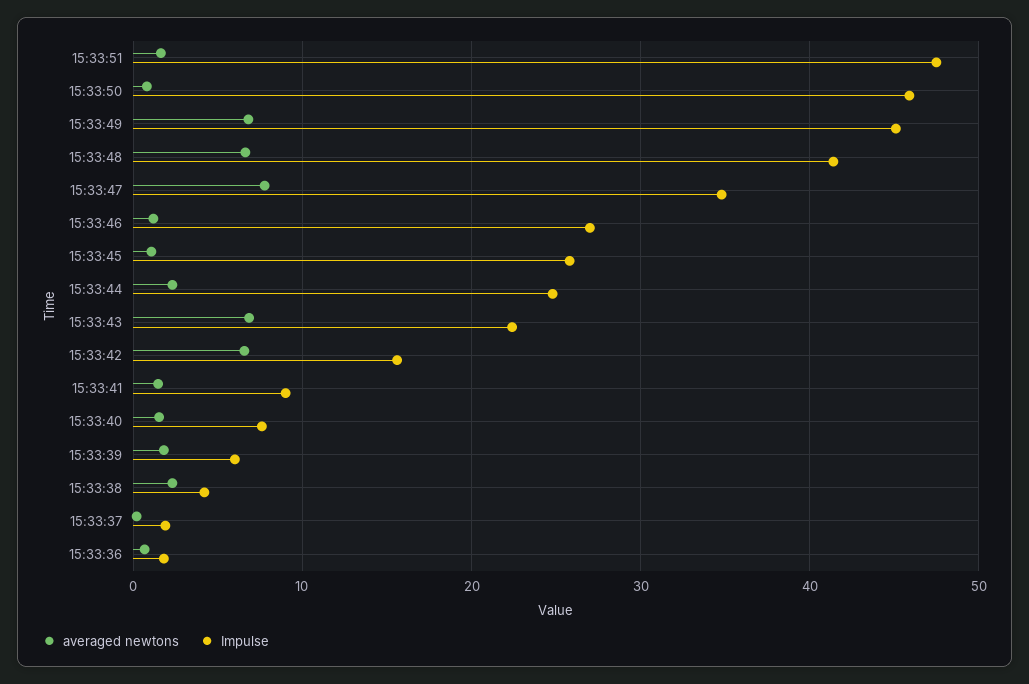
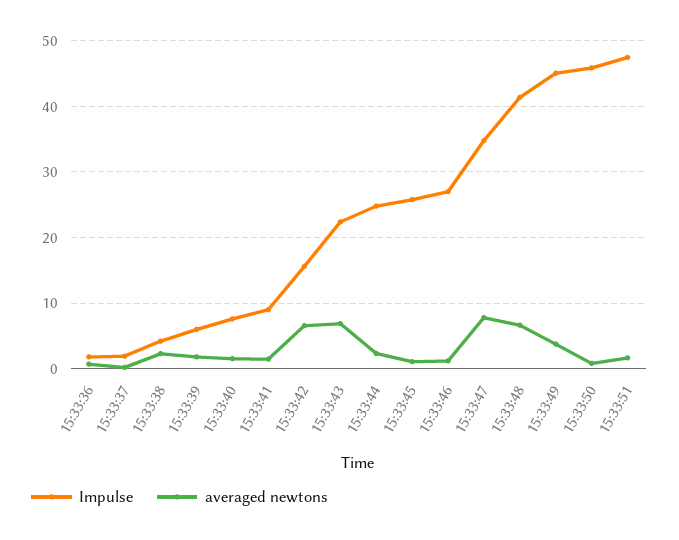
  {
    "averaged newtons": {
      "15:33:51": 2,
      "15:33:50": 1,
-     "15:33:49": 7,
+     "15:33:49": 4,
      "15:33:48": 7,
      "15:33:47": 8,
      "15:33:46": 1,
      "15:33:45": 1,
      "15:33:44": 2,
      "15:33:43": 7,
      "15:33:42": 7,
      "15:33:41": 1,
      "15:33:40": 2,
      "15:33:39": 2,
      "15:33:38": 2,
      "15:33:37": 0,
      "15:33:36": 1
    },
    "Impulse": {
      "15:33:51": 48,
      "15:33:50": 46,
      "15:33:49": 45,
      "15:33:48": 41,
      "15:33:47": 35,
      "15:33:46": 27,
      "15:33:45": 26,
      "15:33:44": 25,
      "15:33:43": 22,
      "15:33:42": 16,
      "15:33:41": 9,
      "15:33:40": 8,
      "15:33:39": 6,
      "15:33:38": 4,
      "15:33:37": 2,
      "15:33:36": 2
    }
  }

